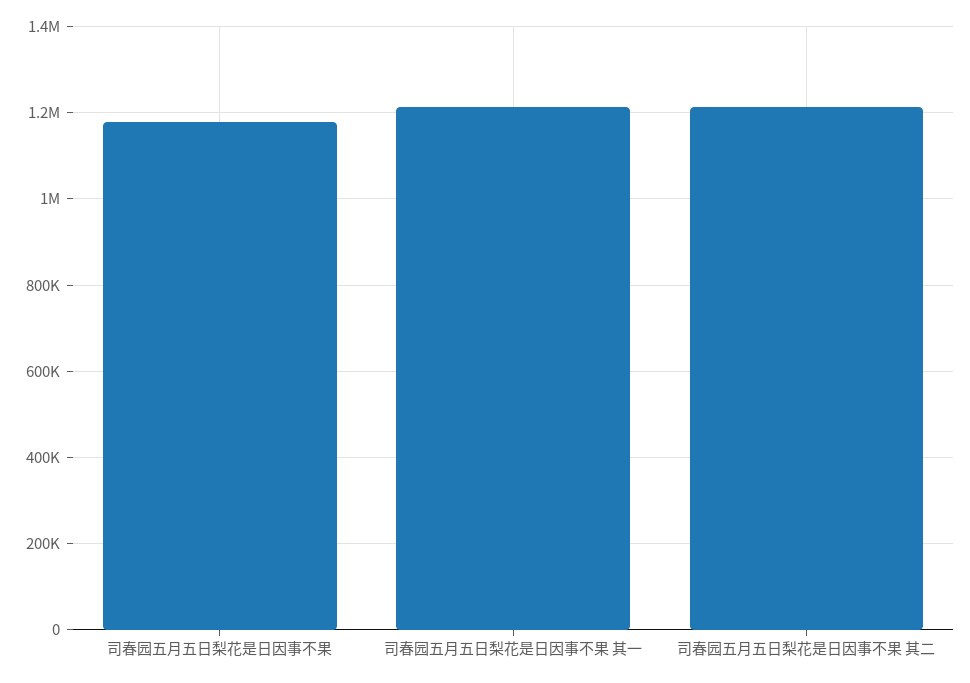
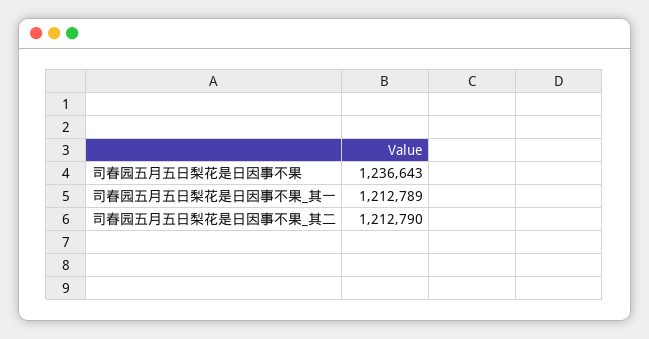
  {
-   "司春园五月五日梨花是日因事不果": 1180000,
+   "司春园五月五日梨花是日因事不果": 1236643,
    "司春园五月五日梨花是日因事不果 其一": 1212789,
    "司春园五月五日梨花是日因事不果 其二": 1212790
  }

